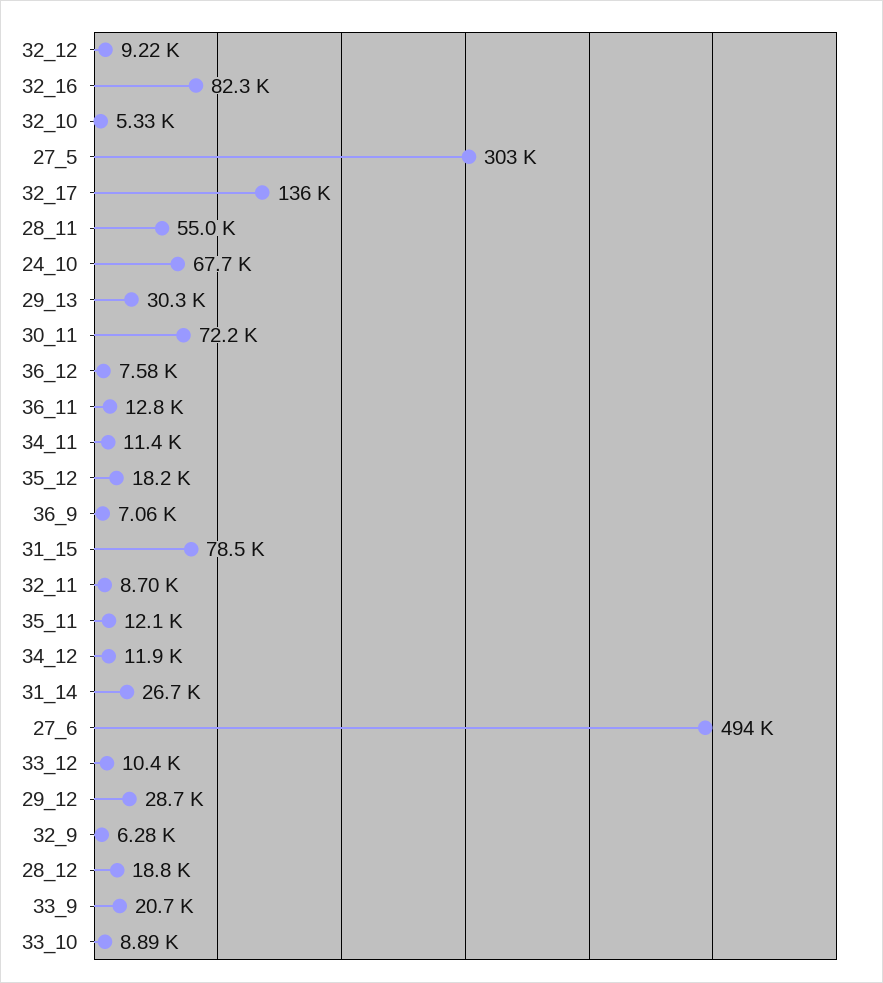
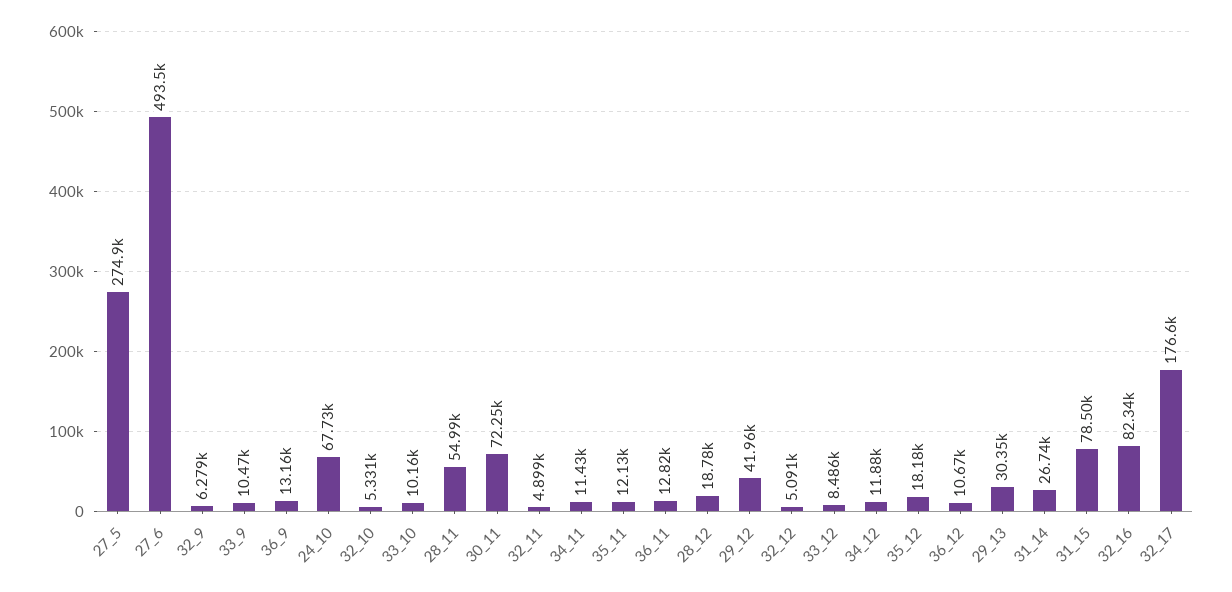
  {
-   "32_12": 9220,
+   "32_12": 5091,
    "32_16": 82340,
    "32_10": 5331,
-   "27_5": 303000,
+   "27_5": 274900,
-   "32_17": 136000,
+   "32_17": 176600,
    "28_11": 54990,
    "24_10": 67730,
    "29_13": 30350,
    "30_11": 72250,
-   "36_12": 7580,
+   "36_12": 10670,
    "36_11": 12820,
    "34_11": 11430,
    "35_12": 18180,
-   "36_9": 7060,
+   "36_9": 13160,
    "31_15": 78500,
-   "32_11": 8700,
+   "32_11": 4899,
    "35_11": 12130,
    "34_12": 11880,
    "31_14": 26740,
    "27_6": 493500,
-   "33_12": 10400,
+   "33_12": 8486,
-   "29_12": 28700,
+   "29_12": 41960,
    "32_9": 6279,
    "28_12": 18780,
-   "33_9": 20700,
+   "33_9": 10470,
-   "33_10": 8890
+   "33_10": 10160
  }

